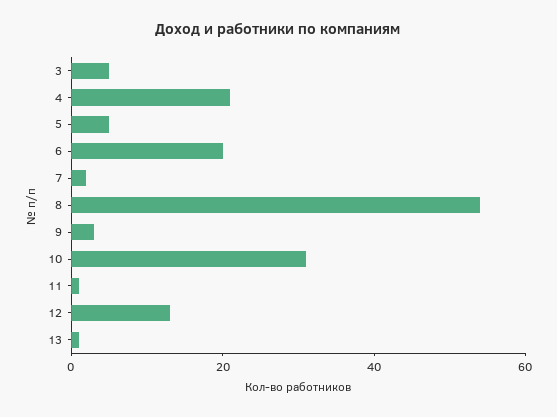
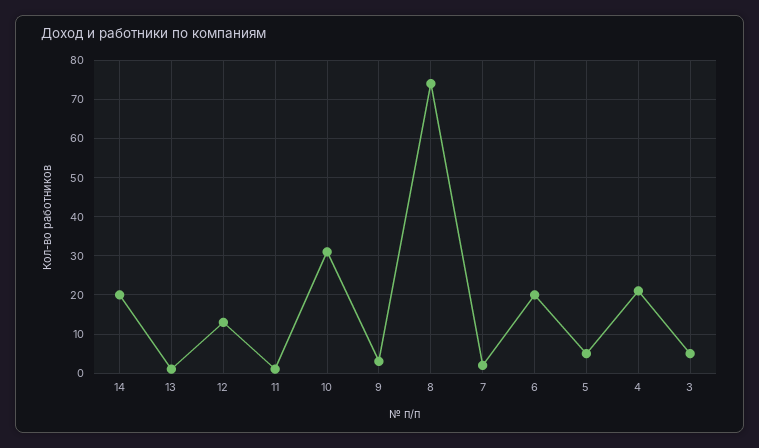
  {
    "3": 5,
    "4": 20,
    "5": 5,
    "6": 20,
    "7": 0,
-   "8": 55,
+   "8": 75,
    "9": 5,
    "10": 30,
    "11": 0,
    "12": 15,
-   "13": 0
+   "13": 0,
+   "14": 20
  }

